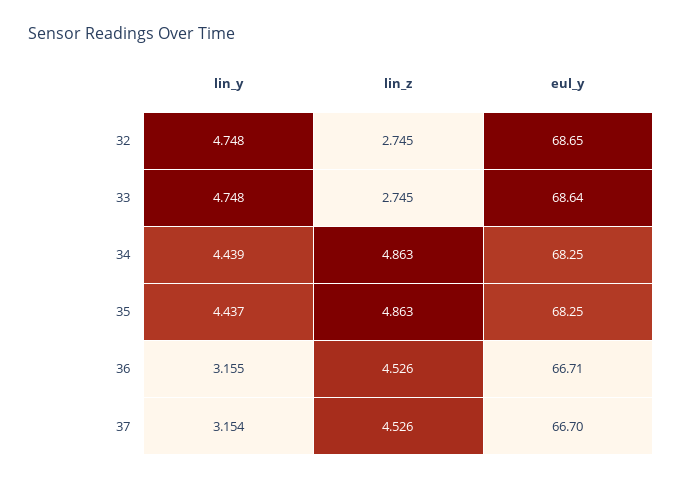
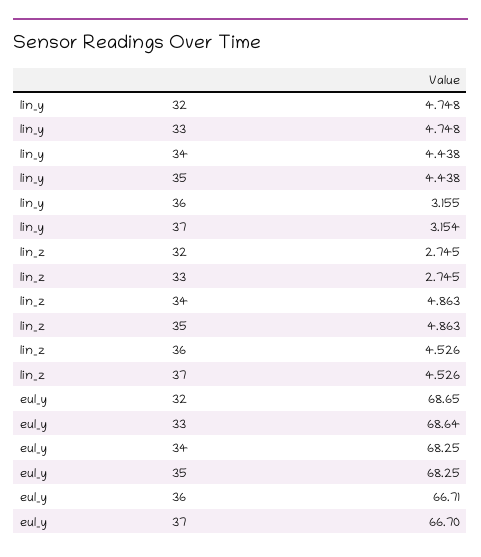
  {
    "lin_y": {
      "32": 4.748,
      "33": 4.748,
-     "34": 4.439,
+     "34": 4.438,
-     "35": 4.437,
+     "35": 4.438,
      "36": 3.155,
      "37": 3.154
    },
    "lin_z": {
      "32": 2.745,
      "33": 2.745,
      "34": 4.863,
      "35": 4.863,
      "36": 4.526,
      "37": 4.526
    },
    "eul_y": {
      "32": 68.65,
      "33": 68.64,
      "34": 68.25,
      "35": 68.25,
      "36": 66.71,
      "37": 66.7
    }
  }

